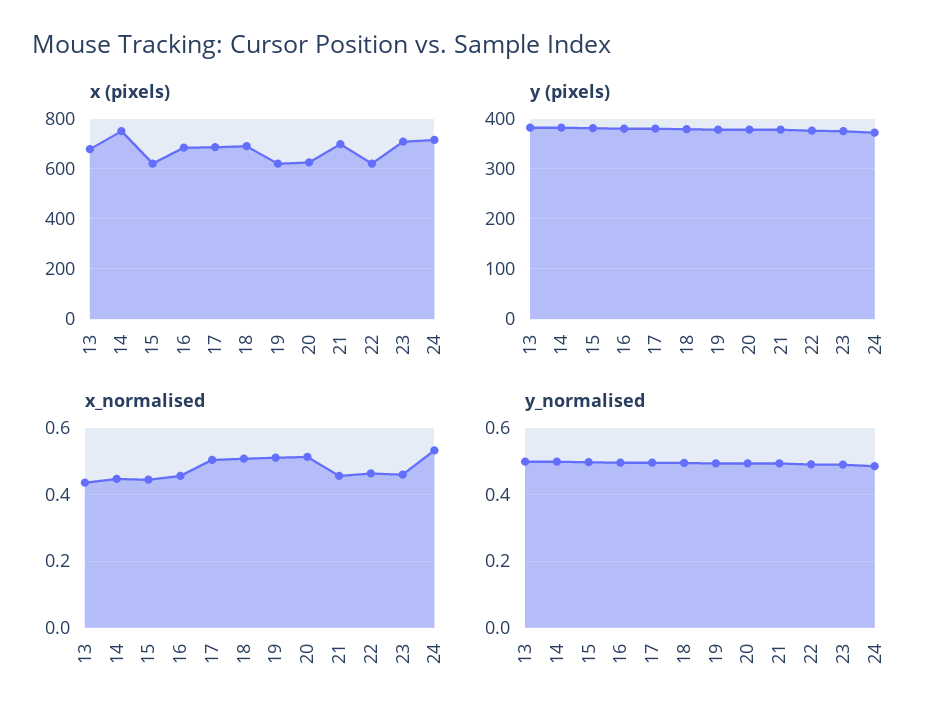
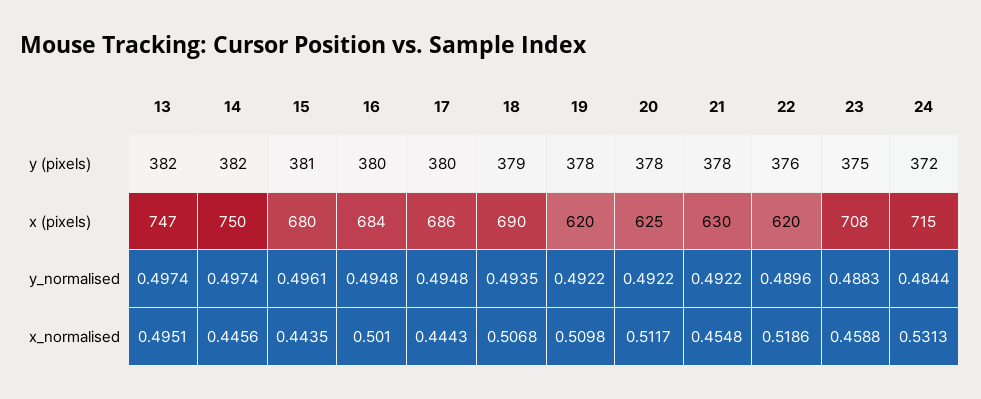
  {
    "x (pixels)": {
-     "13": 675,
+     "13": 747,
      "14": 750,
-     "15": 625,
+     "15": 680,
      "16": 684,
      "17": 686,
      "18": 690,
      "19": 620,
      "20": 625,
-     "21": 700,
+     "21": 630,
      "22": 620,
      "23": 708,
      "24": 715
    },
    "y (pixels)": {
      "13": 382,
      "14": 382,
      "15": 381,
      "16": 380,
      "17": 380,
      "18": 379,
      "19": 378,
      "20": 378,
      "21": 378,
      "22": 376,
      "23": 375,
      "24": 372
    },
    "x_normalised": {
-     "13": 0.44,
+     "13": 0.4951,
      "14": 0.4456,
      "15": 0.4435,
-     "16": 0.46,
+     "16": 0.501,
-     "17": 0.5,
+     "17": 0.4443,
      "18": 0.5068,
      "19": 0.5098,
      "20": 0.5117,
      "21": 0.4548,
-     "22": 0.46,
+     "22": 0.5186,
      "23": 0.4588,
      "24": 0.5313
    },
    "y_normalised": {
      "13": 0.4974,
      "14": 0.4974,
      "15": 0.4961,
      "16": 0.4948,
      "17": 0.4948,
      "18": 0.4935,
      "19": 0.4922,
      "20": 0.4922,
      "21": 0.4922,
      "22": 0.4896,
      "23": 0.4883,
      "24": 0.4844
    }
  }

